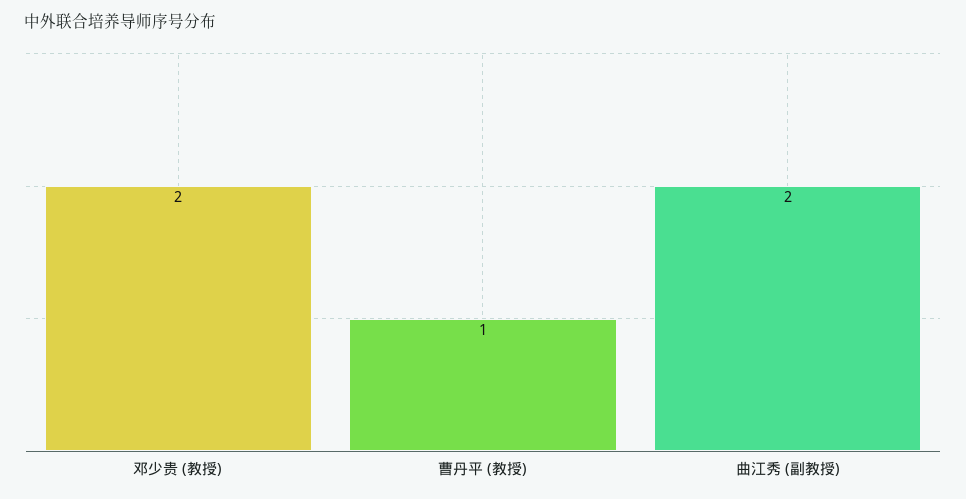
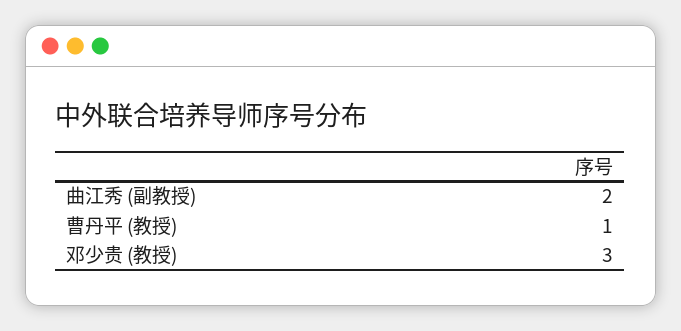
  {
-   "邓少贵 (教授)": 2,
+   "邓少贵 (教授)": 3,
    "曹丹平 (教授)": 1,
    "曲江秀 (副教授)": 2
  }

